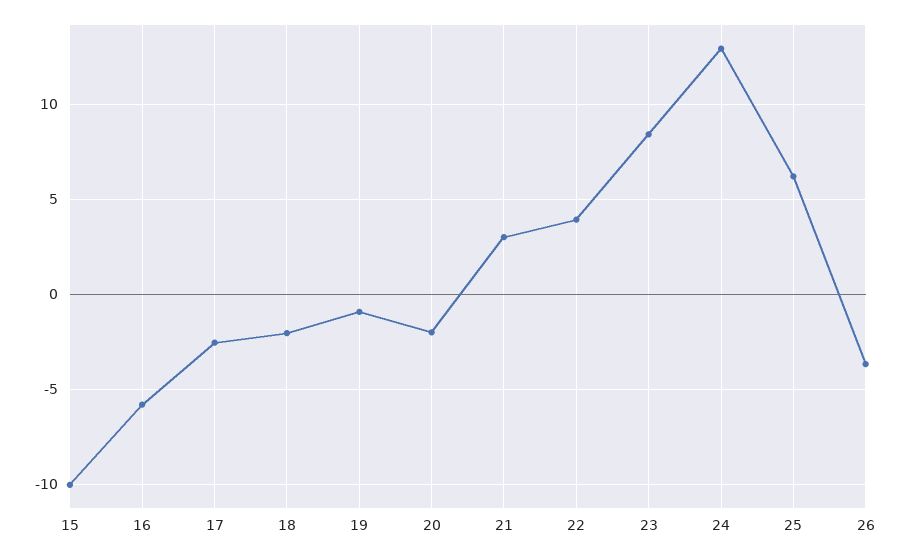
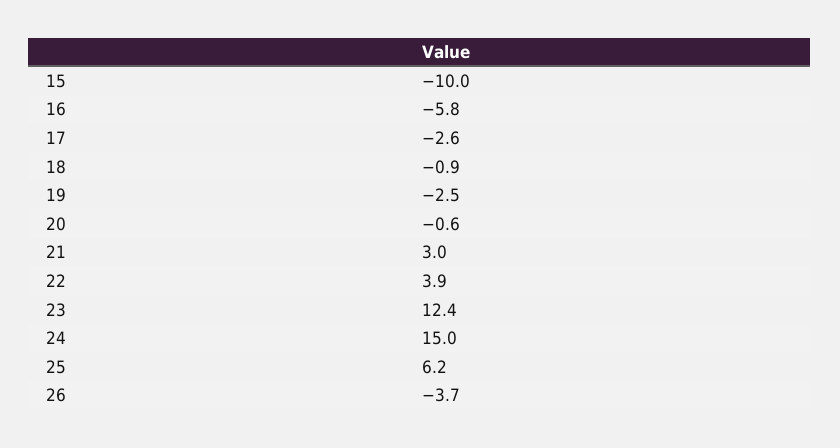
  {
    "15": -10,
    "16": -5.8,
    "17": -2.6,
-   "18": -2,
+   "18": -0.9,
-   "19": -1,
+   "19": -2.5,
-   "20": -2,
+   "20": -0.6,
    "21": 3,
    "22": 3.9,
-   "23": 8.5,
+   "23": 12.4,
-   "24": 13,
+   "24": 15,
    "25": 6.2,
    "26": -3.7
  }

